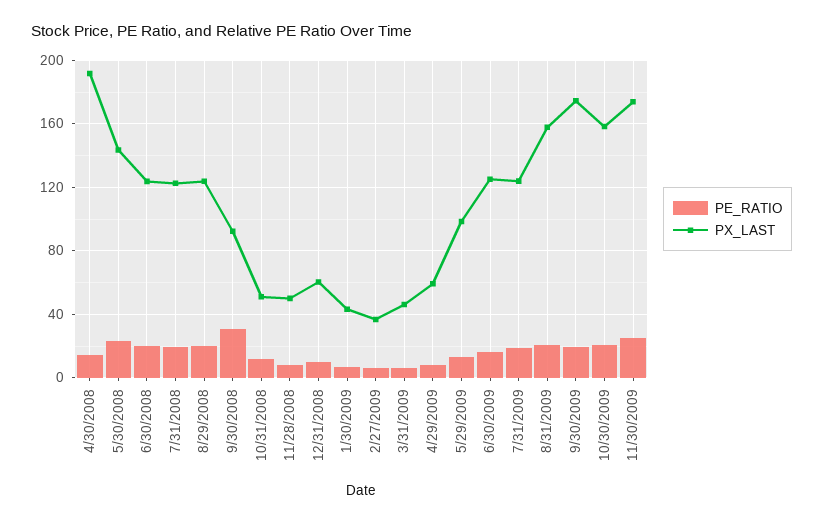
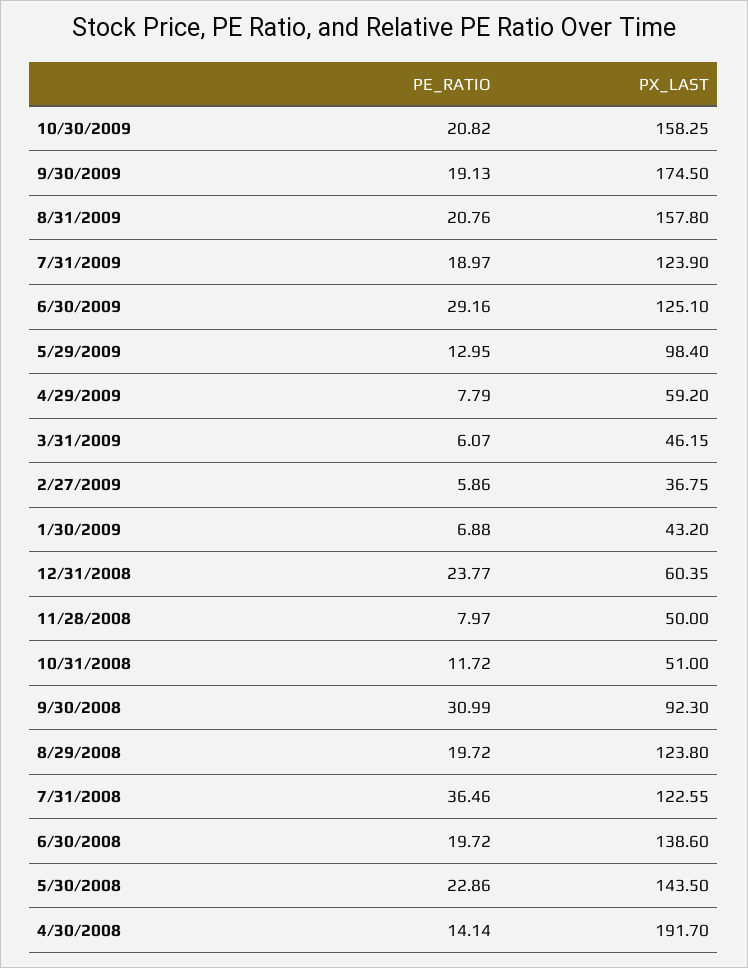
  {
    "PE_RATIO": {
      "4/30/2008": 14.14,
      "5/30/2008": 22.86,
      "6/30/2008": 19.72,
-     "7/31/2008": 20,
+     "7/31/2008": 36.46,
      "8/29/2008": 19.72,
      "9/30/2008": 30.99,
      "10/31/2008": 11.72,
      "11/28/2008": 7.97,
-     "12/31/2008": 10,
+     "12/31/2008": 23.77,
      "1/30/2009": 6.88,
      "2/27/2009": 5.86,
      "3/31/2009": 6.07,
      "4/29/2009": 7.79,
      "5/29/2009": 12.95,
-     "6/30/2009": 15,
+     "6/30/2009": 29.16,
      "7/31/2009": 18.97,
      "8/31/2009": 20.76,
      "9/30/2009": 19.13,
-     "10/30/2009": 20.82,
+     "10/30/2009": 20.82
-     "11/30/2009": 25
    },
    "PX_LAST": {
      "4/30/2008": 191.7,
      "5/30/2008": 143.5,
-     "6/30/2008": 125,
+     "6/30/2008": 138.6,
      "7/31/2008": 122.55,
      "8/29/2008": 123.8,
      "9/30/2008": 92.3,
      "10/31/2008": 51,
      "11/28/2008": 50,
      "12/31/2008": 60.35,
      "1/30/2009": 43.2,
      "2/27/2009": 36.75,
      "3/31/2009": 46.15,
      "4/29/2009": 59.2,
      "5/29/2009": 98.4,
      "6/30/2009": 125.1,
      "7/31/2009": 123.9,
      "8/31/2009": 157.8,
      "9/30/2009": 174.5,
-     "10/30/2009": 158.25,
+     "10/30/2009": 158.25
-     "11/30/2009": 175
    }
  }

